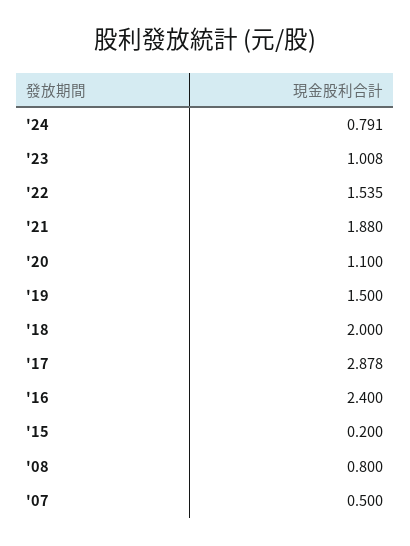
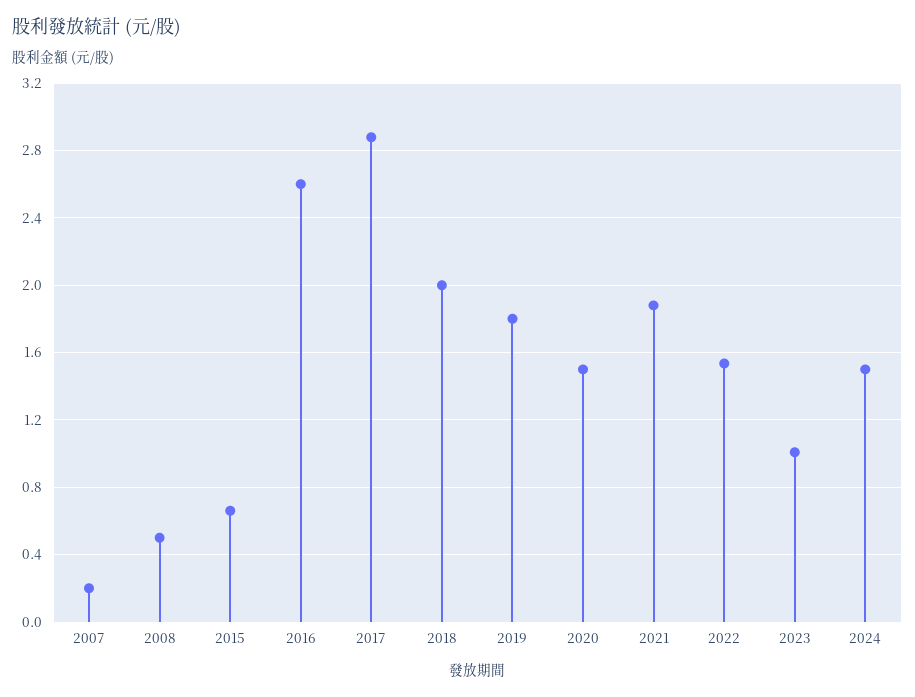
  {
-   "'24": 0.791,
+   "'24": 1.5,
    "'23": 1.008,
    "'22": 1.535,
    "'21": 1.88,
-   "'20": 1.1,
+   "'20": 1.5,
-   "'19": 1.5,
+   "'19": 1.8,
    "'18": 2,
    "'17": 2.878,
-   "'16": 2.4,
+   "'16": 2.6,
-   "'15": 0.2,
+   "'15": 0.65,
-   "'08": 0.8,
+   "'08": 0.5,
-   "'07": 0.5
+   "'07": 0.2
  }

